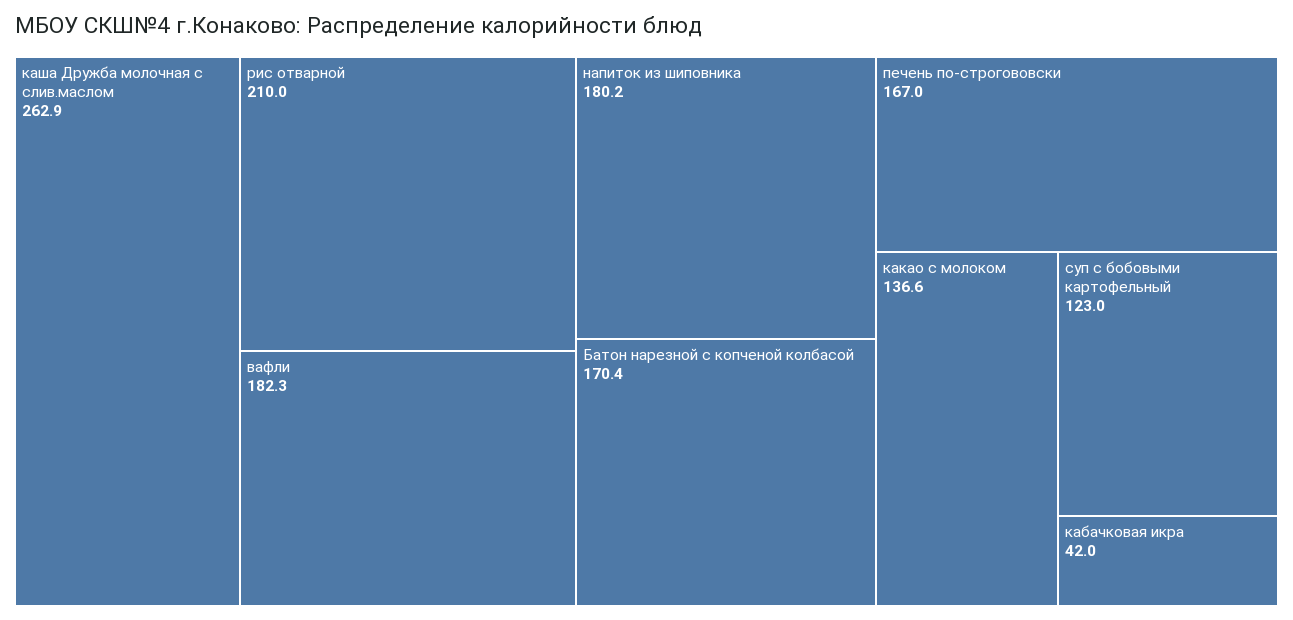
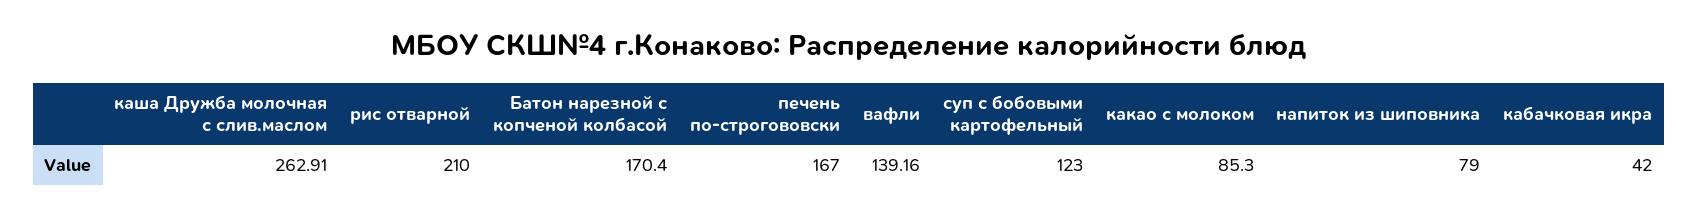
  {
    "каша Дружба молочная с слив.маслом": 262.91,
    "рис отварной": 210,
-   "вафли": 182.3,
+   "вафли": 139.16,
-   "напиток из шиповника": 180.2,
+   "напиток из шиповника": 79,
    "Батон нарезной с копченой колбасой": 170.4,
    "печень по-строгововски": 167,
-   "какао с молоком": 136.6,
+   "какао с молоком": 85.3,
    "суп с бобовыми картофельный": 123,
    "кабачковая икра": 42
  }

